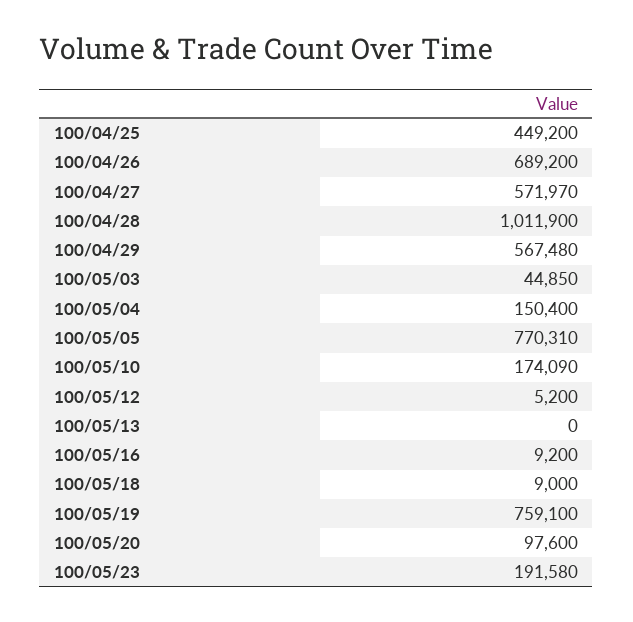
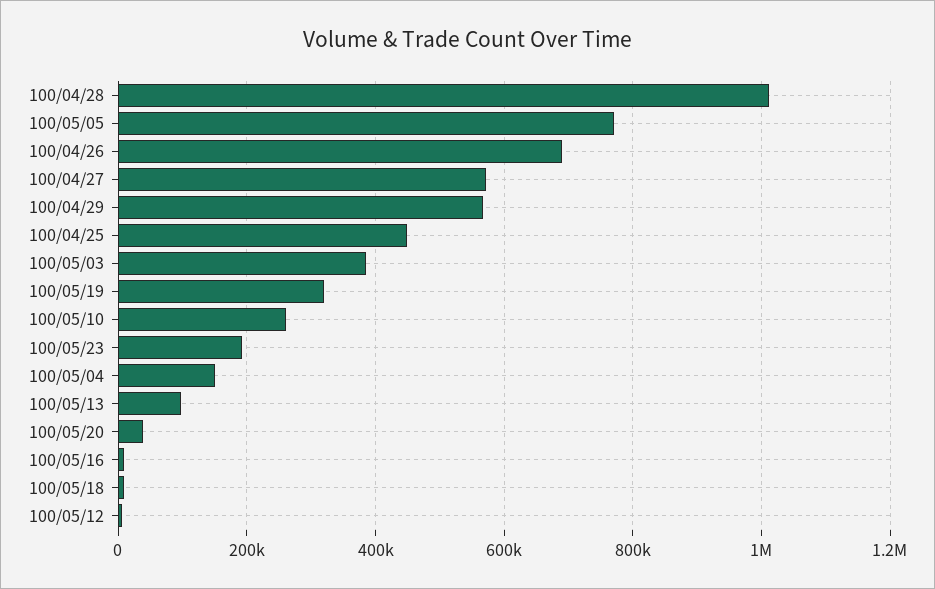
  {
    "100/04/25": 449200,
    "100/04/26": 689200,
    "100/04/27": 571970,
    "100/04/28": 1011900,
    "100/04/29": 567480,
-   "100/05/03": 44850,
+   "100/05/03": 380000,
    "100/05/04": 150400,
    "100/05/05": 770310,
-   "100/05/10": 174090,
+   "100/05/10": 260000,
    "100/05/12": 5200,
-   "100/05/13": 0,
+   "100/05/13": 100000,
    "100/05/16": 9200,
    "100/05/18": 9000,
-   "100/05/19": 759100,
+   "100/05/19": 320000,
-   "100/05/20": 97600,
+   "100/05/20": 40000,
    "100/05/23": 191580
  }

